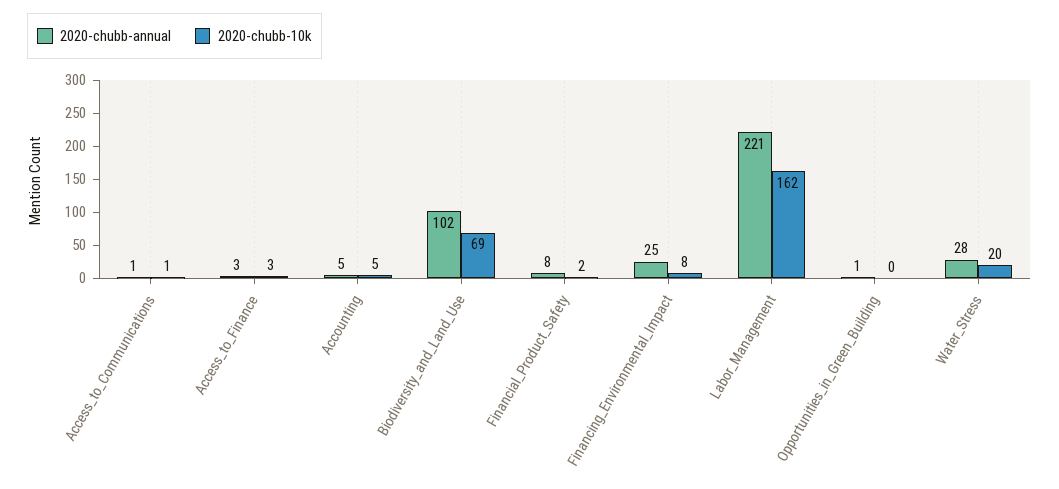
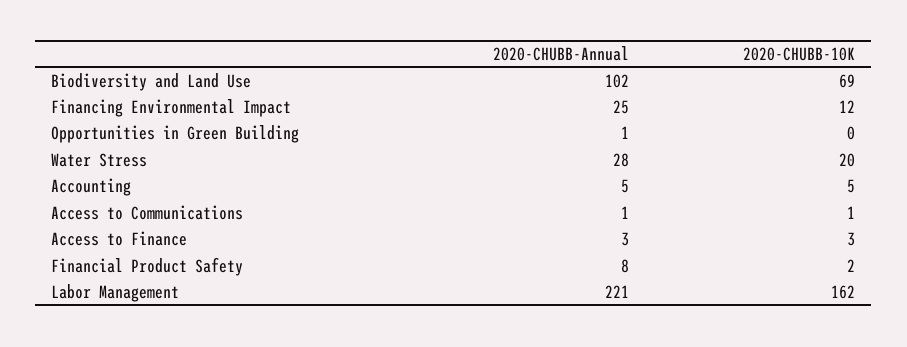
  {
    "2020-chubb-annual": {
      "Access_to_Communications": 1,
      "Access_to_Finance": 3,
      "Accounting": 5,
      "Biodiversity_and_Land_Use": 102,
      "Financial_Product_Safety": 8,
      "Financing_Environmental_Impact": 25,
      "Labor_Management": 221,
      "Opportunities_in_Green_Building": 1,
      "Water_Stress": 28
    },
    "2020-chubb-10k": {
      "Access_to_Communications": 1,
      "Access_to_Finance": 3,
      "Accounting": 5,
      "Biodiversity_and_Land_Use": 69,
      "Financial_Product_Safety": 2,
-     "Financing_Environmental_Impact": 8,
+     "Financing_Environmental_Impact": 12,
      "Labor_Management": 162,
      "Opportunities_in_Green_Building": 0,
      "Water_Stress": 20
    }
  }

